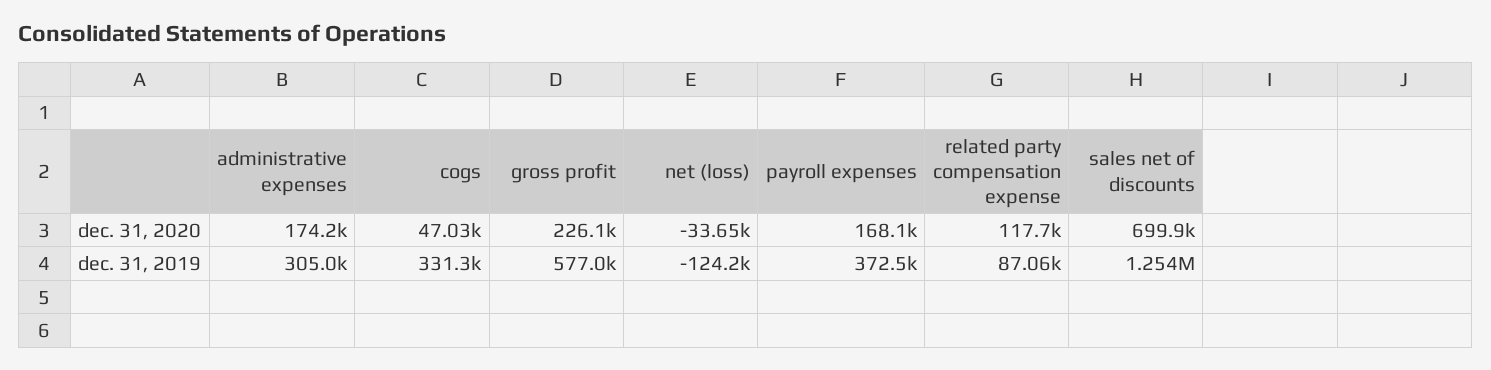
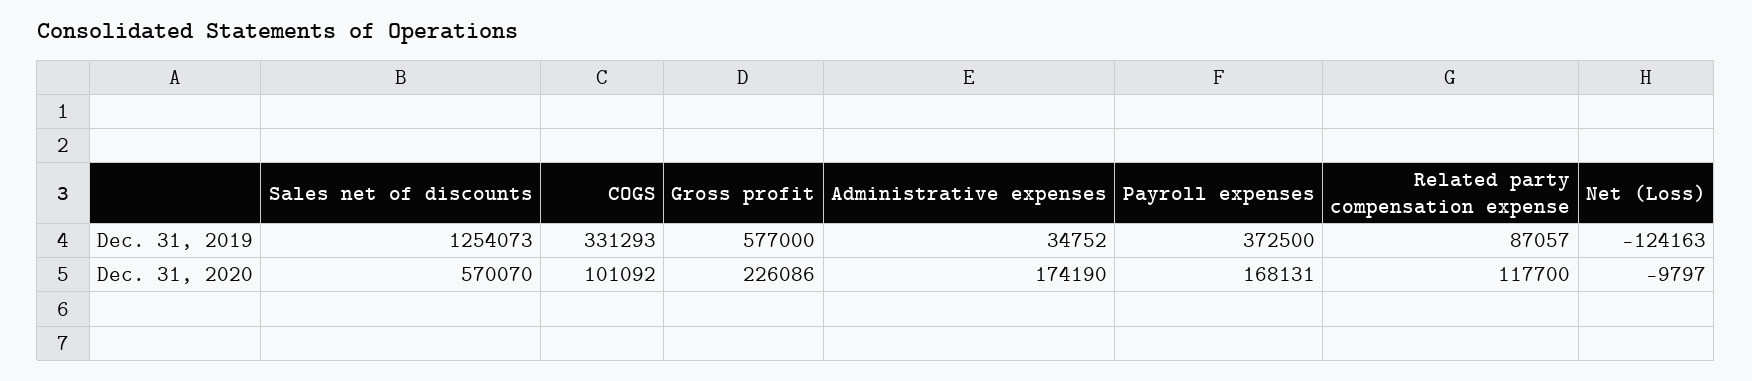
  {
    "administrative expenses": {
      "dec. 31, 2020": 174190,
-     "dec. 31, 2019": 305000
+     "dec. 31, 2019": 34752
    },
    "cogs": {
-     "dec. 31, 2020": 47030,
+     "dec. 31, 2020": 101092,
      "dec. 31, 2019": 331293
    },
    "gross profit": {
      "dec. 31, 2020": 226086,
      "dec. 31, 2019": 577000
    },
    "net (loss)": {
-     "dec. 31, 2020": -33650,
+     "dec. 31, 2020": -9797,
      "dec. 31, 2019": -124163
    },
    "payroll expenses": {
      "dec. 31, 2020": 168131,
      "dec. 31, 2019": 372500
    },
    "related party compensation expense": {
      "dec. 31, 2020": 117700,
      "dec. 31, 2019": 87057
    },
    "sales net of discounts": {
-     "dec. 31, 2020": 699900,
+     "dec. 31, 2020": 570070,
      "dec. 31, 2019": 1254073
    }
  }

